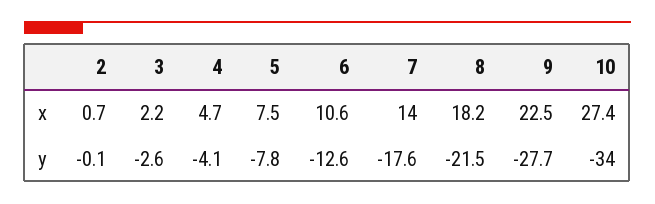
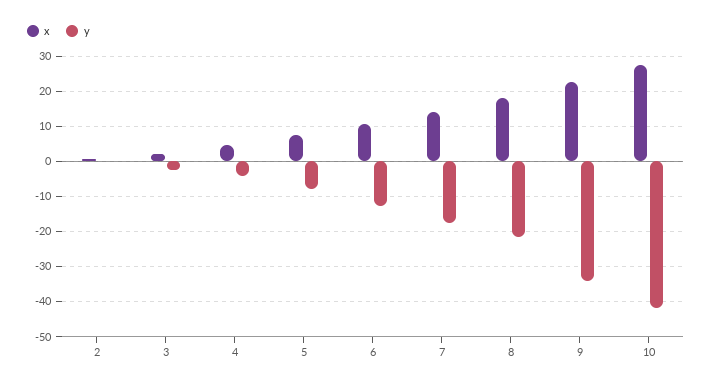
  {
    "x": {
      "2": 0.7,
      "3": 2.2,
      "4": 4.7,
      "5": 7.5,
      "6": 10.6,
      "7": 14,
      "8": 18.2,
      "9": 22.5,
      "10": 27.4
    },
    "y": {
      "2": -0.1,
      "3": -2.6,
      "4": -4.1,
      "5": -7.8,
      "6": -12.6,
      "7": -17.6,
      "8": -21.5,
-     "9": -27.7,
+     "9": -34,
-     "10": -34
+     "10": -42
    }
  }

